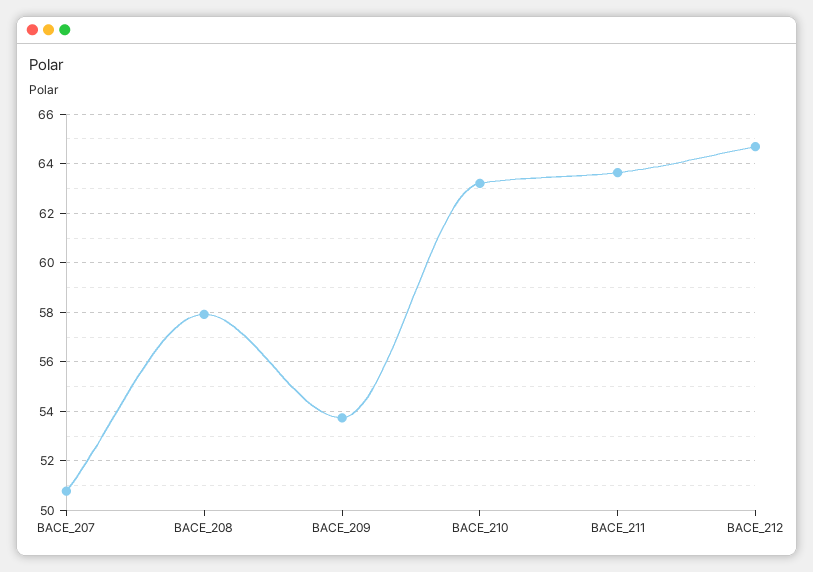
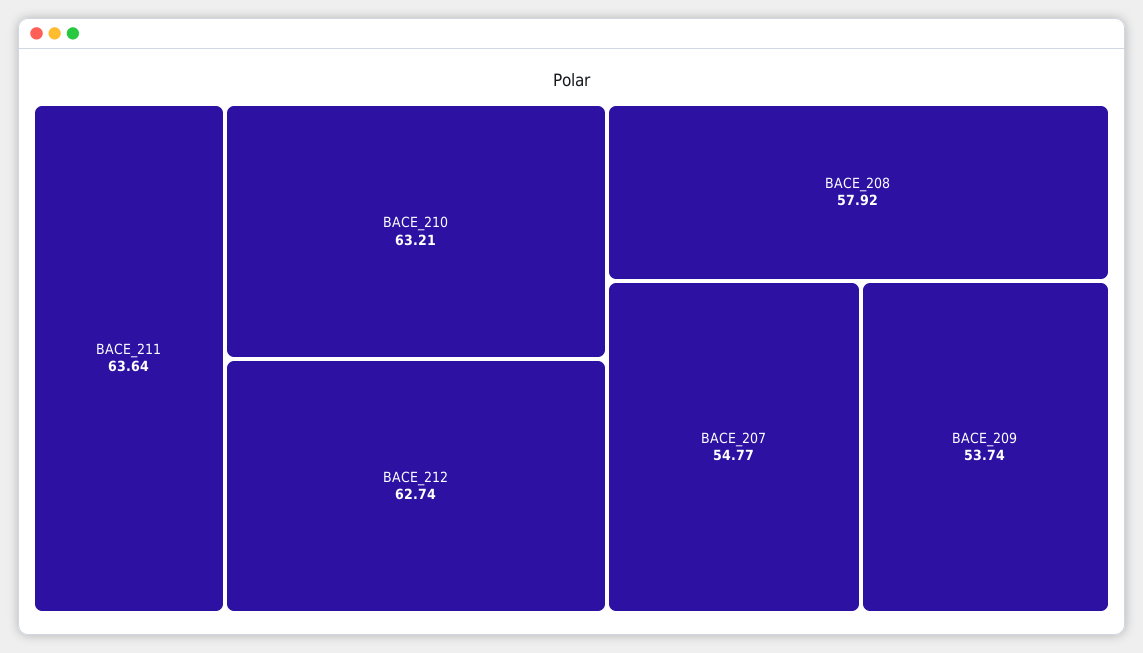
  {
-   "BACE_207": 50.75,
+   "BACE_207": 54.77,
    "BACE_208": 57.92,
    "BACE_209": 53.74,
    "BACE_210": 63.21,
    "BACE_211": 63.64,
-   "BACE_212": 64.75
+   "BACE_212": 62.74
  }

